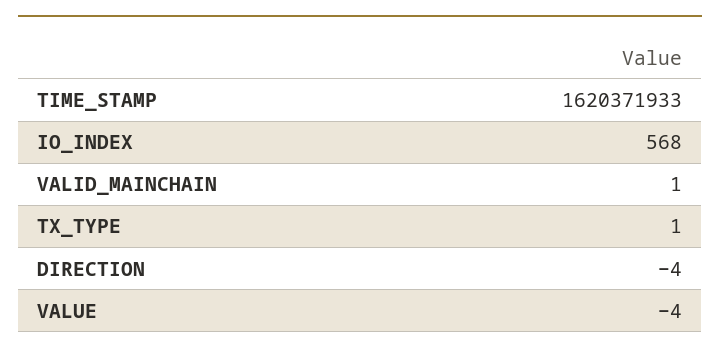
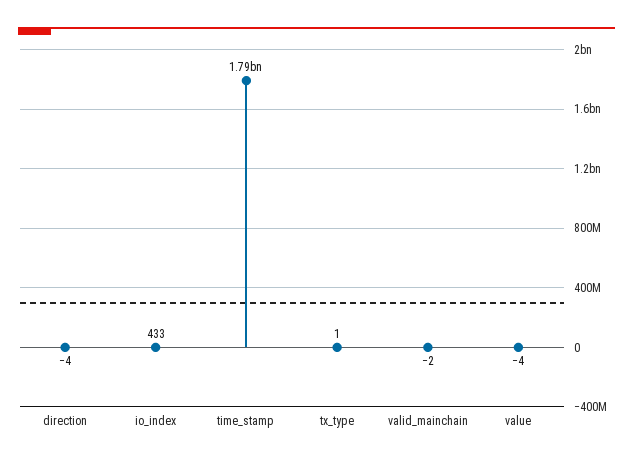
  {
-   "TIME_STAMP": 1620371933,
+   "TIME_STAMP": 1790000000,
-   "IO_INDEX": 568,
+   "IO_INDEX": 433,
-   "VALID_MAINCHAIN": 1,
+   "VALID_MAINCHAIN": -2,
    "TX_TYPE": 1,
    "DIRECTION": -4,
    "VALUE": -4
  }

